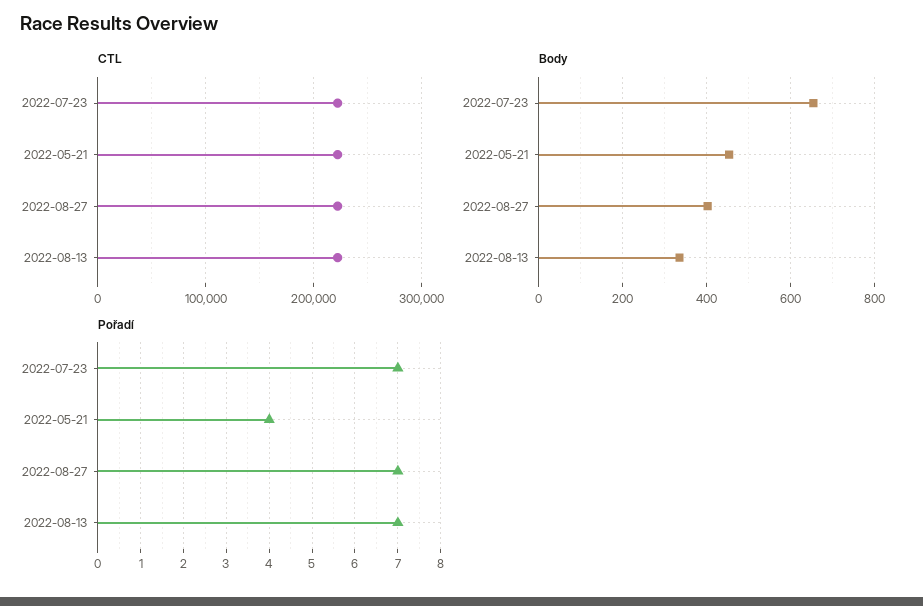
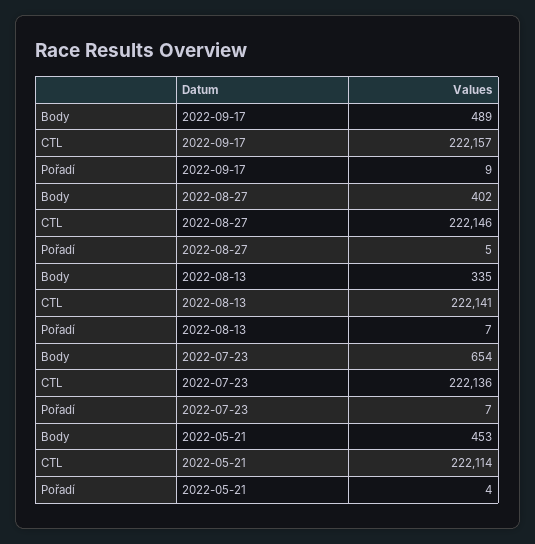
  {
    "CTL": {
      "2022-07-23": 222136,
      "2022-05-21": 222114,
      "2022-08-27": 222146,
-     "2022-08-13": 222141
+     "2022-08-13": 222141,
+     "2022-09-17": 222157
    },
    "Body": {
      "2022-07-23": 654,
      "2022-05-21": 453,
      "2022-08-27": 402,
-     "2022-08-13": 335
+     "2022-08-13": 335,
+     "2022-09-17": 489
    },
    "Pořadí": {
      "2022-07-23": 7,
      "2022-05-21": 4,
-     "2022-08-27": 7,
+     "2022-08-27": 5,
-     "2022-08-13": 7
+     "2022-08-13": 7,
+     "2022-09-17": 9
    }
  }

